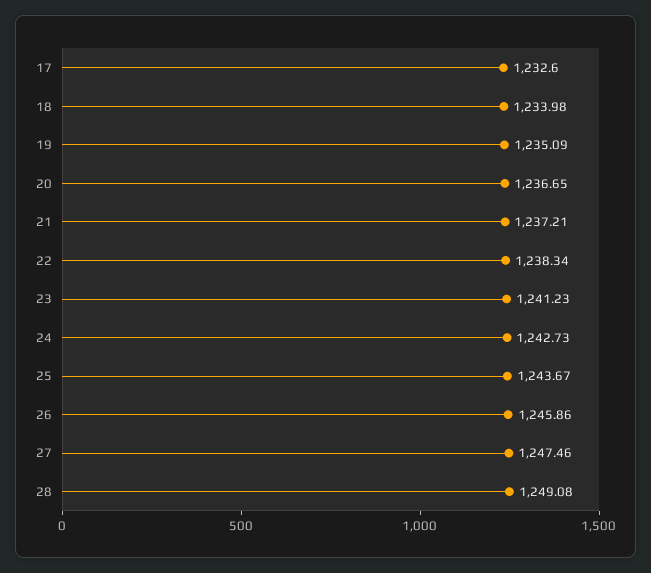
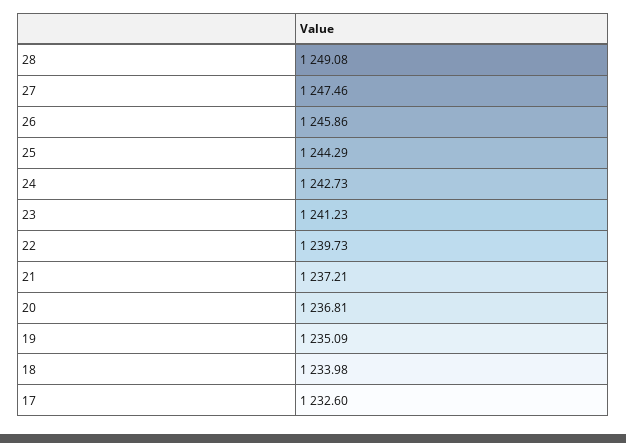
  {
    "17": 1232.6,
    "18": 1233.98,
    "19": 1235.09,
-   "20": 1236.65,
+   "20": 1236.81,
    "21": 1237.21,
-   "22": 1238.34,
+   "22": 1239.73,
    "23": 1241.23,
    "24": 1242.73,
-   "25": 1243.67,
+   "25": 1244.29,
    "26": 1245.86,
    "27": 1247.46,
    "28": 1249.08
  }

